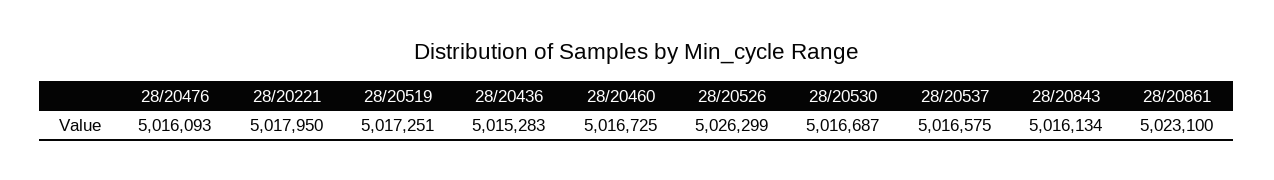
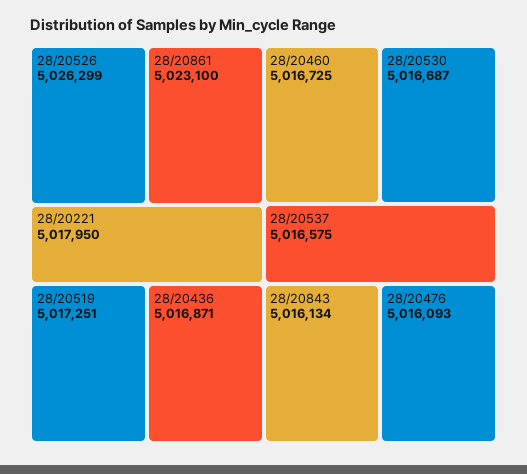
  {
    "28/20476": 5016093,
    "28/20221": 5017950,
    "28/20519": 5017251,
-   "28/20436": 5015283,
+   "28/20436": 5016871,
    "28/20460": 5016725,
    "28/20526": 5026299,
    "28/20530": 5016687,
    "28/20537": 5016575,
    "28/20843": 5016134,
    "28/20861": 5023100
  }

